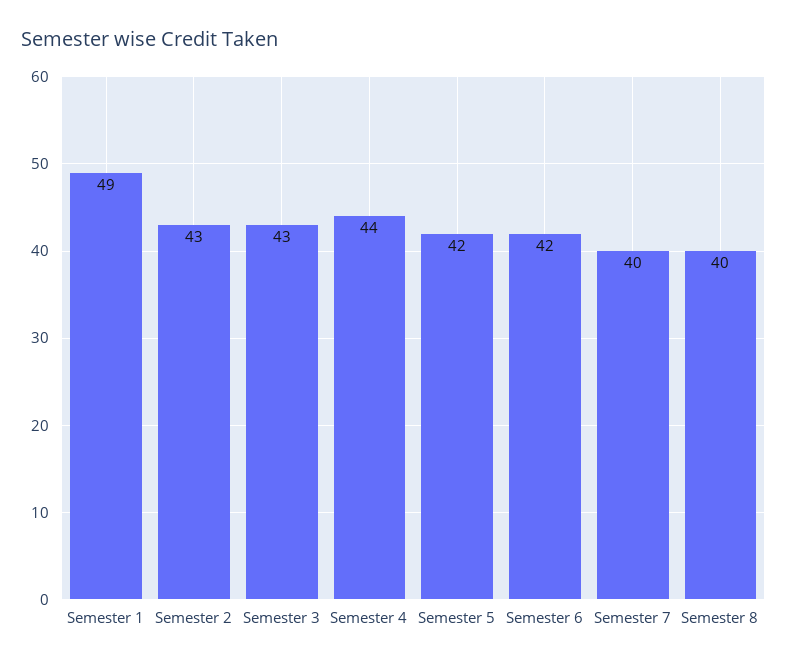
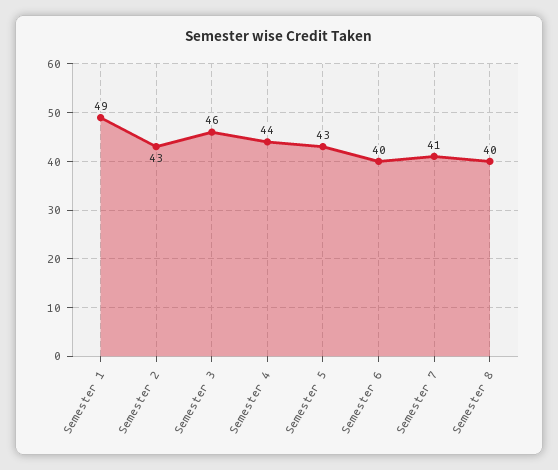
  {
    "Semester 1": 49,
    "Semester 2": 43,
-   "Semester 3": 43,
+   "Semester 3": 46,
    "Semester 4": 44,
-   "Semester 5": 42,
+   "Semester 5": 43,
-   "Semester 6": 42,
+   "Semester 6": 40,
-   "Semester 7": 40,
+   "Semester 7": 41,
    "Semester 8": 40
  }

